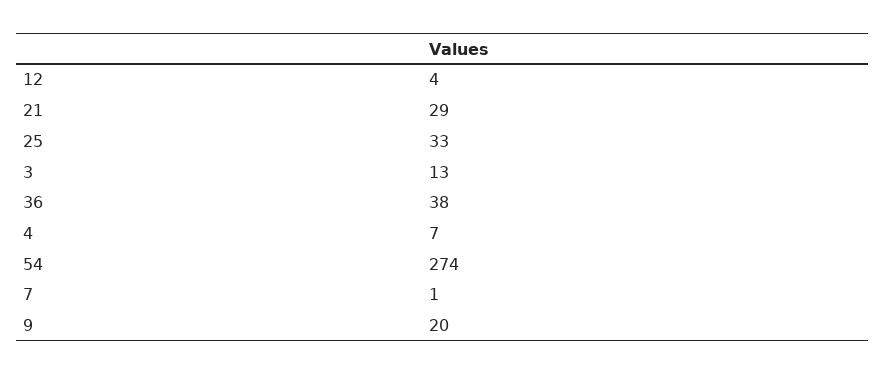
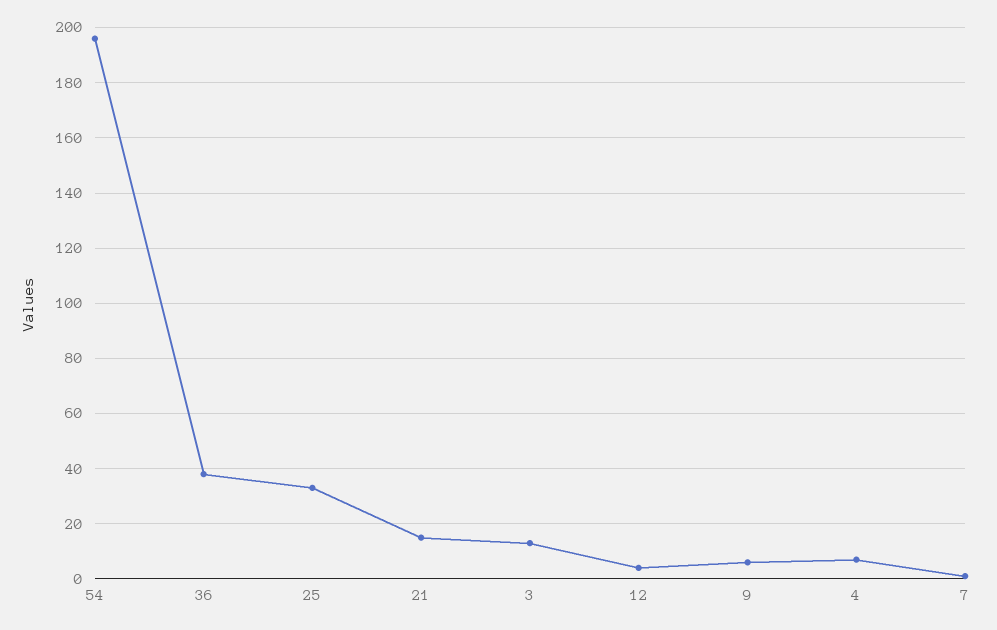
  {
    "12": 4,
-   "21": 29,
+   "21": 15,
    "25": 33,
    "3": 13,
    "36": 38,
    "4": 7,
-   "54": 274,
+   "54": 195,
    "7": 1,
-   "9": 20
+   "9": 5
  }

